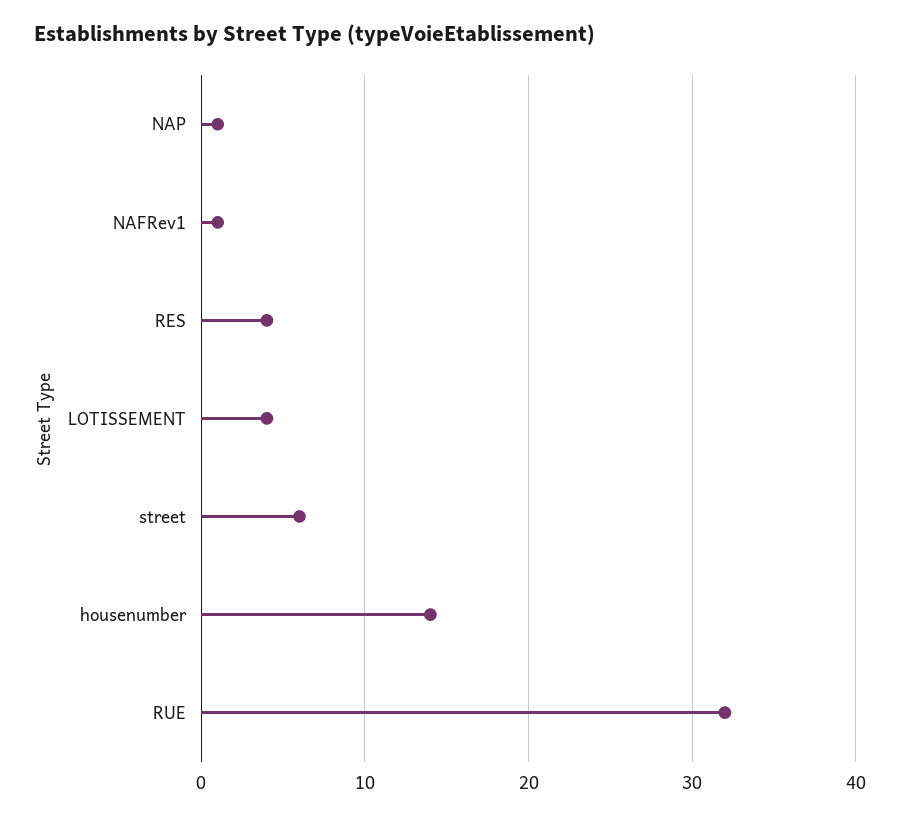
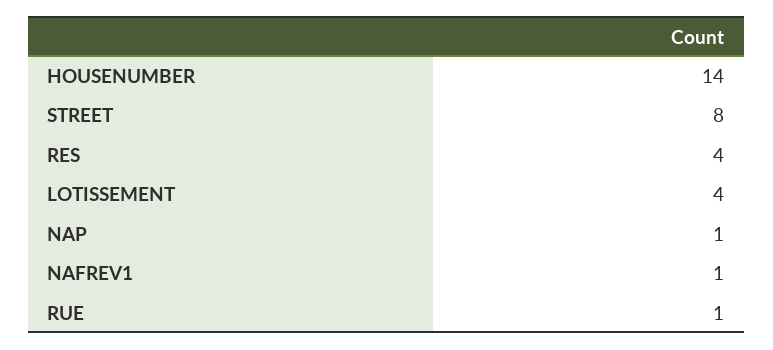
  {
    "NAP": 1,
    "NAFRev1": 1,
    "RES": 4,
    "LOTISSEMENT": 4,
-   "street": 6,
+   "street": 8,
    "housenumber": 14,
-   "RUE": 32
+   "RUE": 1
  }

